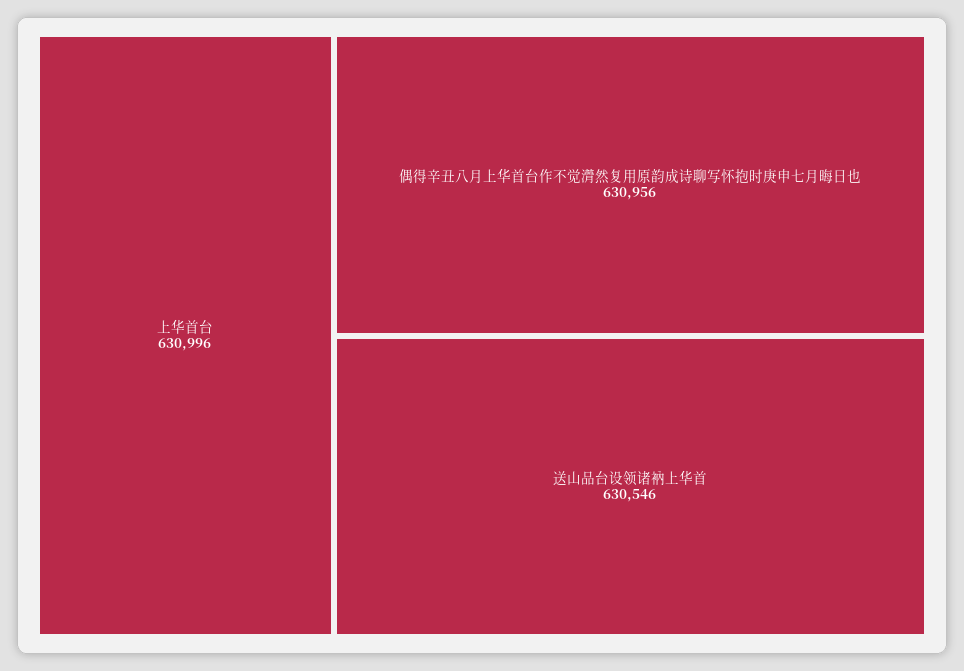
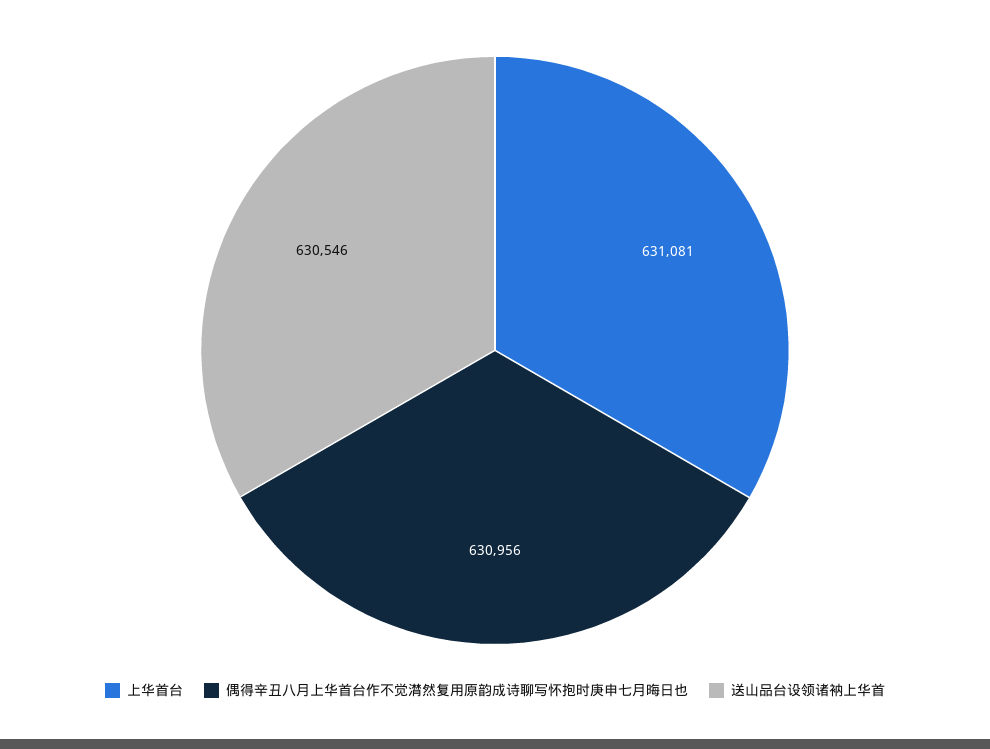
  {
-   "上华首台": 630996,
+   "上华首台": 631081,
    "偶得辛丑八月上华首台作不觉潸然复用原韵成诗聊写怀抱时庚申七月晦日也": 630956,
    "送山品台设领诸衲上华首": 630546
  }

